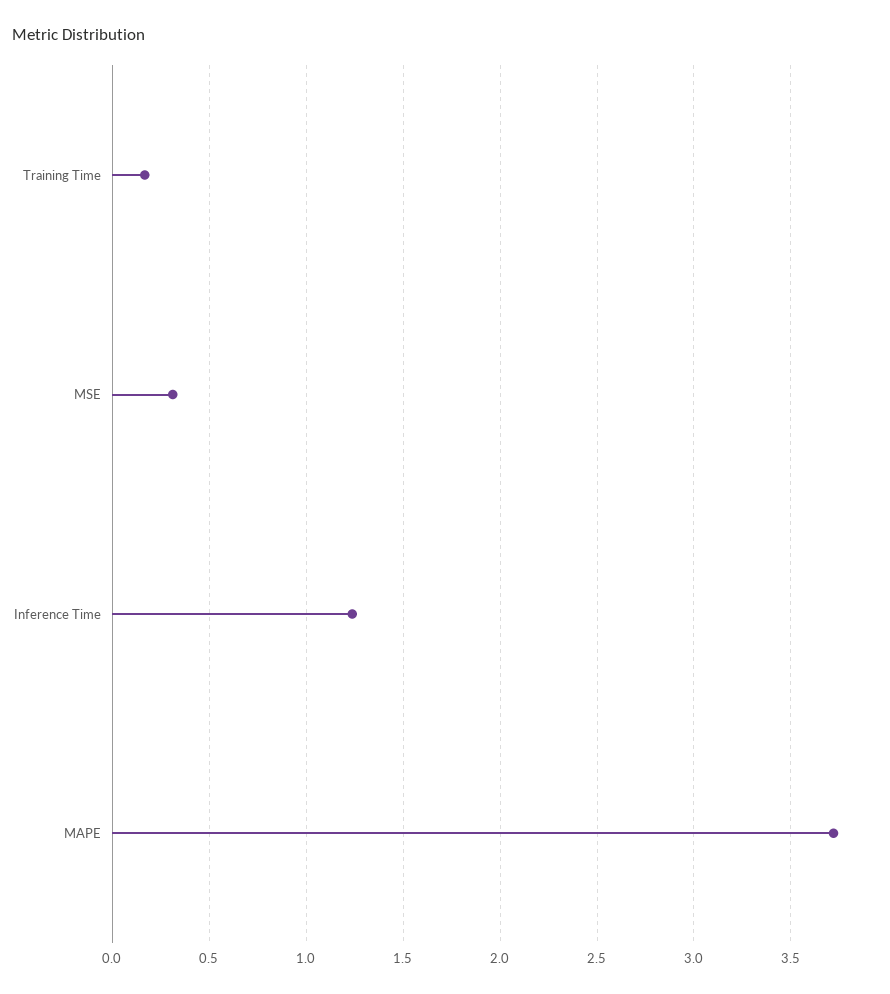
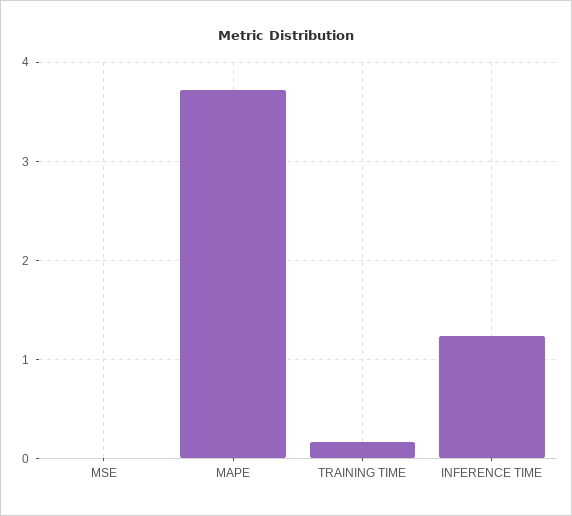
  {
    "Training Time": 0.15,
-   "MSE": 0.3,
+   "MSE": 0,
    "Inference Time": 1.25,
    "MAPE": 3.7
  }

